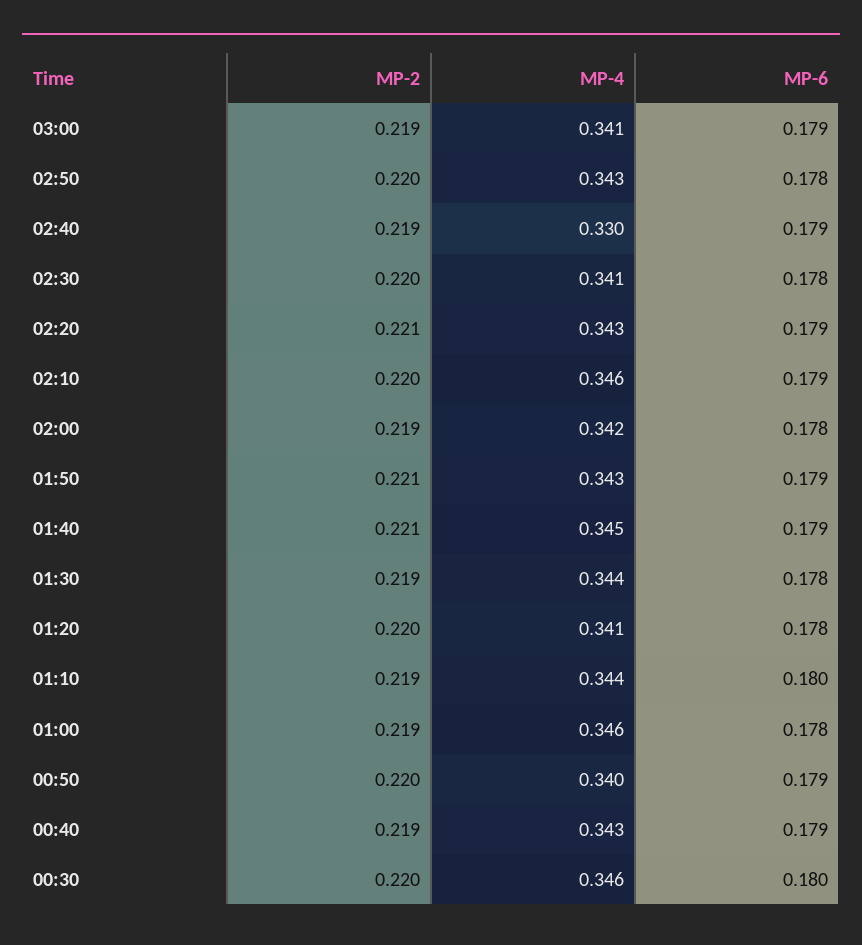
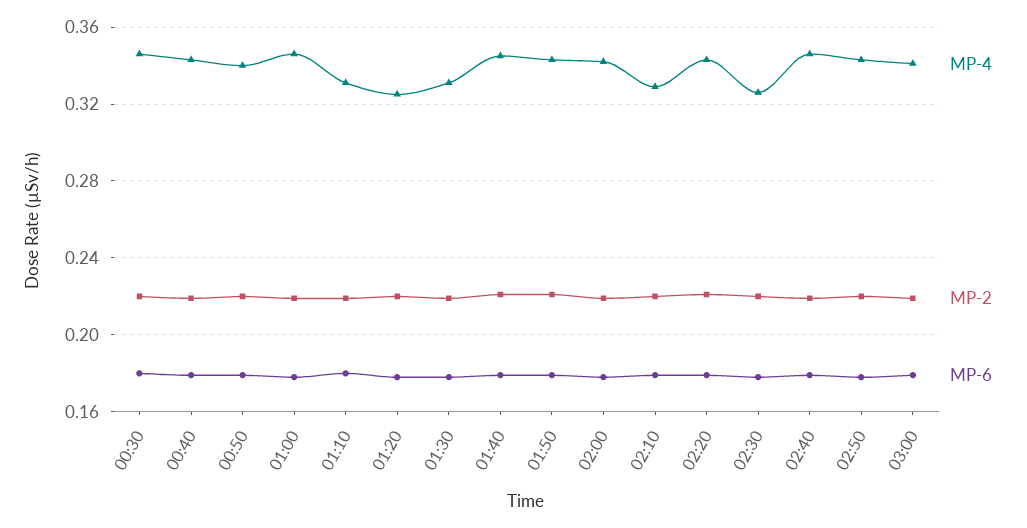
  {
    "MP-2": {
      "03:00": 0.219,
      "02:50": 0.22,
      "02:40": 0.219,
      "02:30": 0.22,
      "02:20": 0.221,
      "02:10": 0.22,
      "02:00": 0.219,
      "01:50": 0.221,
      "01:40": 0.221,
      "01:30": 0.219,
      "01:20": 0.22,
      "01:10": 0.219,
      "01:00": 0.219,
      "00:50": 0.22,
      "00:40": 0.219,
      "00:30": 0.22
    },
    "MP-4": {
      "03:00": 0.341,
      "02:50": 0.343,
-     "02:40": 0.33,
+     "02:40": 0.345,
-     "02:30": 0.341,
+     "02:30": 0.325,
      "02:20": 0.343,
-     "02:10": 0.346,
+     "02:10": 0.33,
      "02:00": 0.342,
      "01:50": 0.343,
      "01:40": 0.345,
-     "01:30": 0.344,
+     "01:30": 0.33,
-     "01:20": 0.341,
+     "01:20": 0.325,
-     "01:10": 0.344,
+     "01:10": 0.33,
      "01:00": 0.346,
      "00:50": 0.34,
      "00:40": 0.343,
      "00:30": 0.346
    },
    "MP-6": {
      "03:00": 0.179,
      "02:50": 0.178,
      "02:40": 0.179,
      "02:30": 0.178,
      "02:20": 0.179,
      "02:10": 0.179,
      "02:00": 0.178,
      "01:50": 0.179,
      "01:40": 0.179,
      "01:30": 0.178,
      "01:20": 0.178,
      "01:10": 0.18,
      "01:00": 0.178,
      "00:50": 0.179,
      "00:40": 0.179,
      "00:30": 0.18
    }
  }

